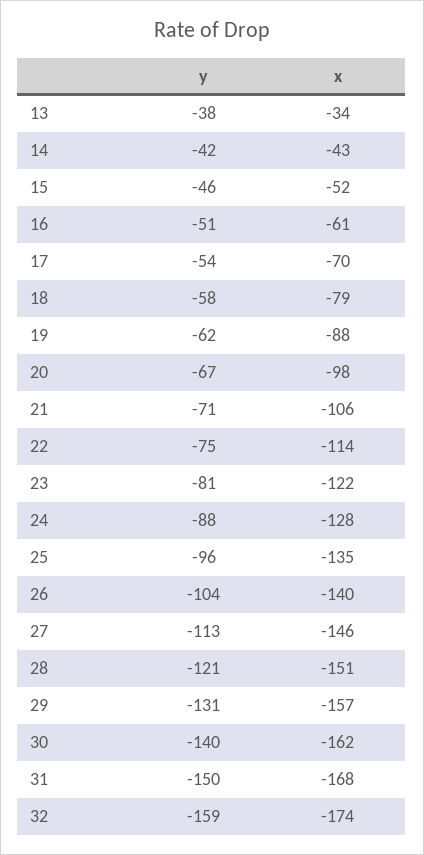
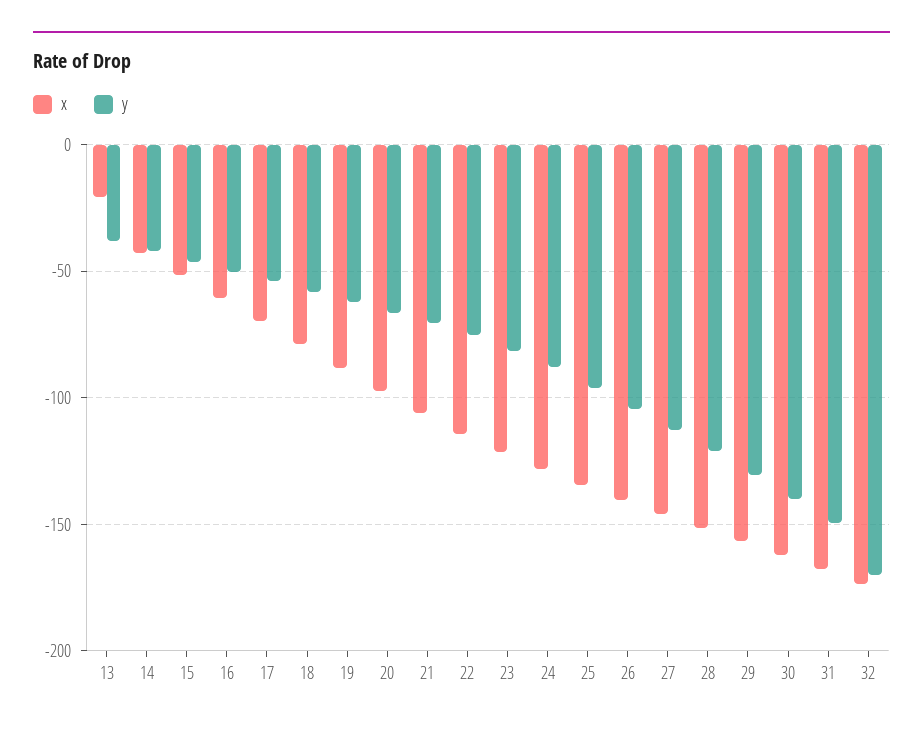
  {
    "y": {
      "13": -38,
      "14": -42,
      "15": -46,
      "16": -51,
      "17": -54,
      "18": -58,
      "19": -62,
      "20": -67,
      "21": -71,
      "22": -75,
      "23": -81,
      "24": -88,
      "25": -96,
      "26": -104,
      "27": -113,
      "28": -121,
      "29": -131,
      "30": -140,
      "31": -150,
-     "32": -159
+     "32": -170
    },
    "x": {
-     "13": -34,
+     "13": -20,
      "14": -43,
      "15": -52,
      "16": -61,
      "17": -70,
      "18": -79,
      "19": -88,
      "20": -98,
      "21": -106,
      "22": -114,
      "23": -122,
      "24": -128,
      "25": -135,
      "26": -140,
      "27": -146,
      "28": -151,
      "29": -157,
      "30": -162,
      "31": -168,
      "32": -174
    }
  }

